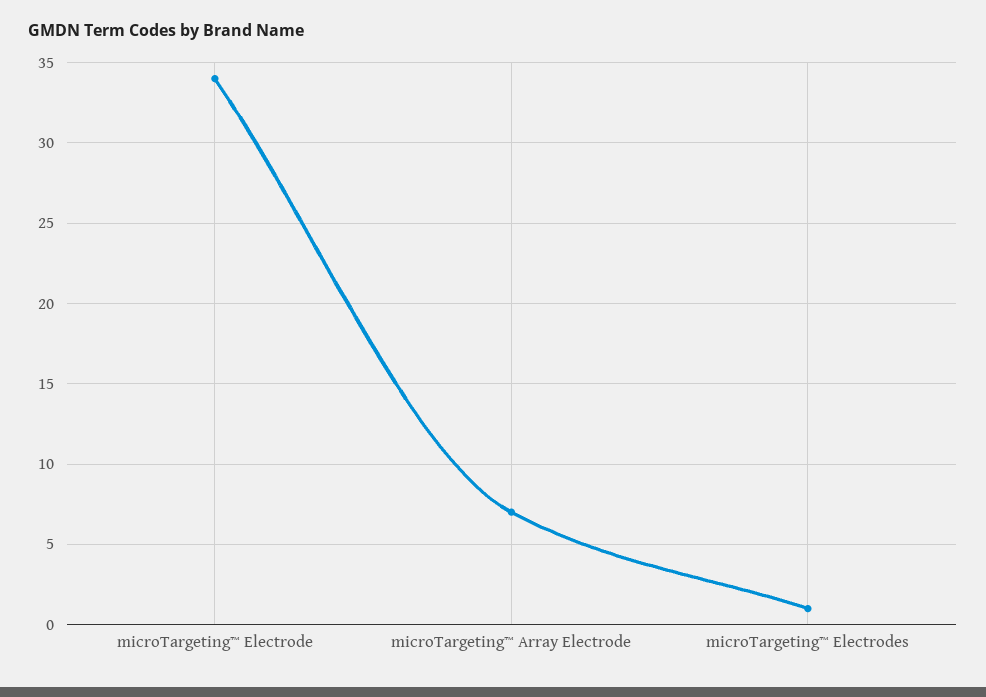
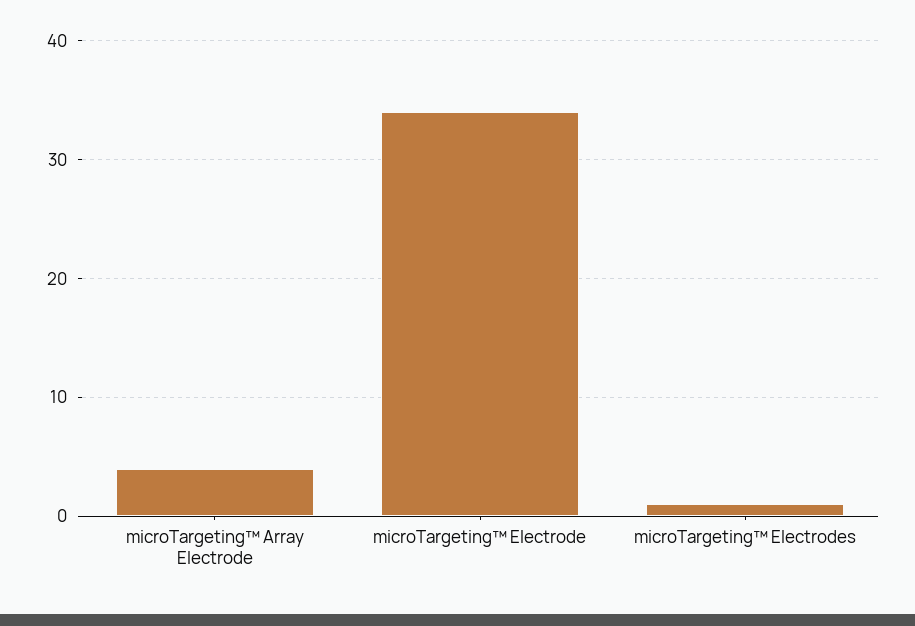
  {
    "microTargeting™ Electrode": 34,
-   "microTargeting™ Array Electrode": 7,
+   "microTargeting™ Array Electrode": 4,
    "microTargeting™ Electrodes": 1
  }

